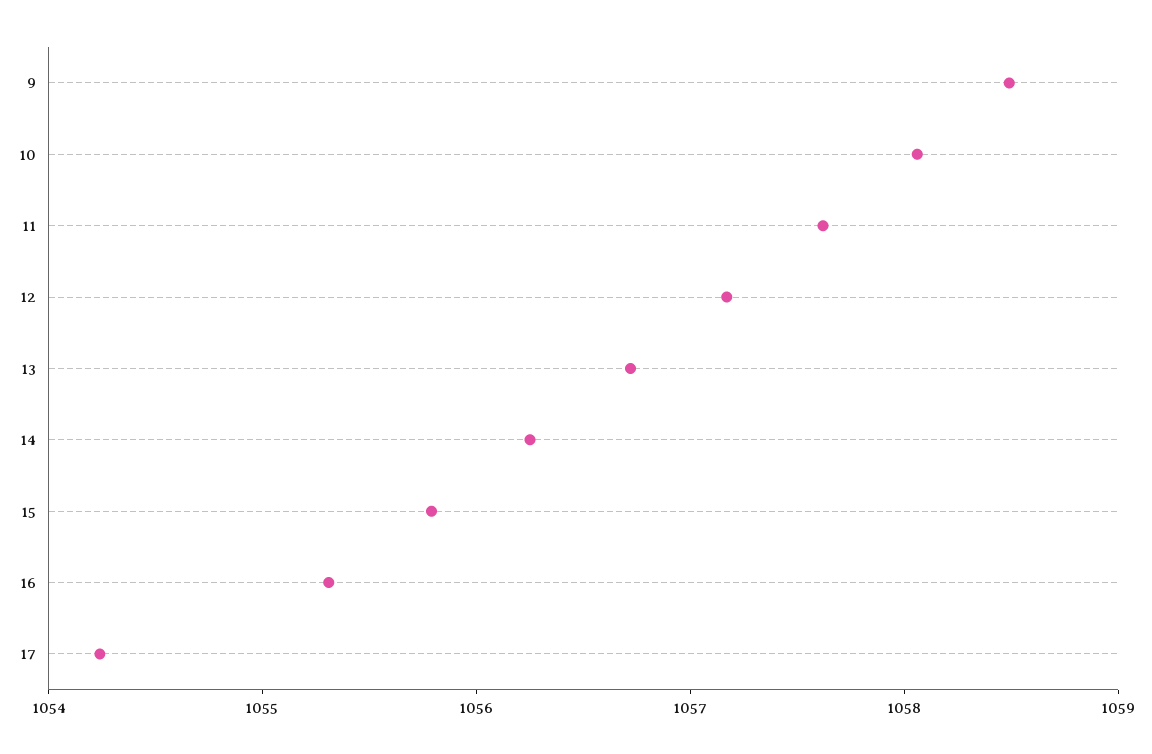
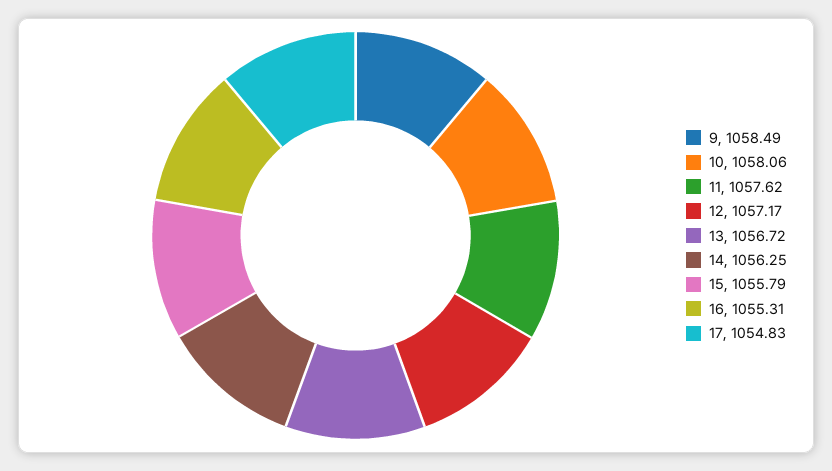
  {
    "9": 1058.49,
    "10": 1058.06,
    "11": 1057.62,
    "12": 1057.17,
    "13": 1056.72,
    "14": 1056.25,
    "15": 1055.79,
    "16": 1055.31,
-   "17": 1054.2
+   "17": 1054.83
  }

